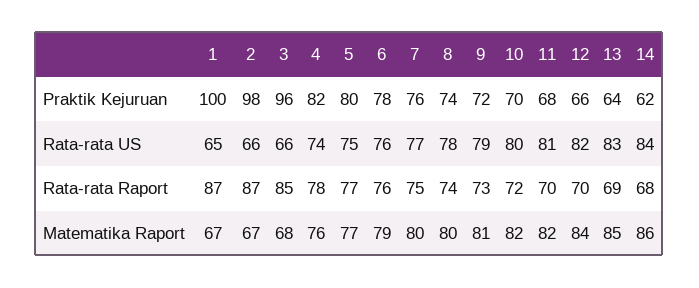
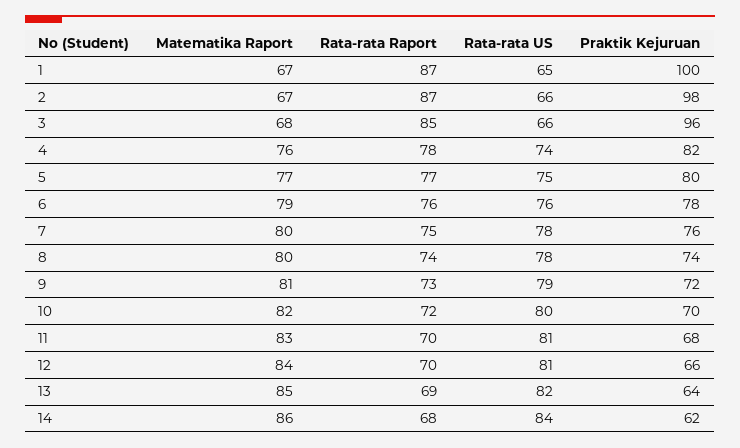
  {
    "1": {
      "Praktik Kejuruan": 100,
      "Rata-rata US": 65,
      "Rata-rata Raport": 87,
      "Matematika Raport": 67
    },
    "2": {
      "Praktik Kejuruan": 98,
      "Rata-rata US": 66,
      "Rata-rata Raport": 87,
      "Matematika Raport": 67
    },
    "3": {
      "Praktik Kejuruan": 96,
      "Rata-rata US": 66,
      "Rata-rata Raport": 85,
      "Matematika Raport": 68
    },
    "4": {
      "Praktik Kejuruan": 82,
      "Rata-rata US": 74,
      "Rata-rata Raport": 78,
      "Matematika Raport": 76
    },
    "5": {
      "Praktik Kejuruan": 80,
      "Rata-rata US": 75,
      "Rata-rata Raport": 77,
      "Matematika Raport": 77
    },
    "6": {
      "Praktik Kejuruan": 78,
      "Rata-rata US": 76,
      "Rata-rata Raport": 76,
      "Matematika Raport": 79
    },
    "7": {
      "Praktik Kejuruan": 76,
-     "Rata-rata US": 77,
+     "Rata-rata US": 78,
      "Rata-rata Raport": 75,
      "Matematika Raport": 80
    },
    "8": {
      "Praktik Kejuruan": 74,
      "Rata-rata US": 78,
      "Rata-rata Raport": 74,
      "Matematika Raport": 80
    },
    "9": {
      "Praktik Kejuruan": 72,
      "Rata-rata US": 79,
      "Rata-rata Raport": 73,
      "Matematika Raport": 81
    },
    "10": {
      "Praktik Kejuruan": 70,
      "Rata-rata US": 80,
      "Rata-rata Raport": 72,
      "Matematika Raport": 82
    },
    "11": {
      "Praktik Kejuruan": 68,
      "Rata-rata US": 81,
      "Rata-rata Raport": 70,
-     "Matematika Raport": 82
+     "Matematika Raport": 83
    },
    "12": {
      "Praktik Kejuruan": 66,
-     "Rata-rata US": 82,
+     "Rata-rata US": 81,
      "Rata-rata Raport": 70,
      "Matematika Raport": 84
    },
    "13": {
      "Praktik Kejuruan": 64,
-     "Rata-rata US": 83,
+     "Rata-rata US": 82,
      "Rata-rata Raport": 69,
      "Matematika Raport": 85
    },
    "14": {
      "Praktik Kejuruan": 62,
      "Rata-rata US": 84,
      "Rata-rata Raport": 68,
      "Matematika Raport": 86
    }
  }

